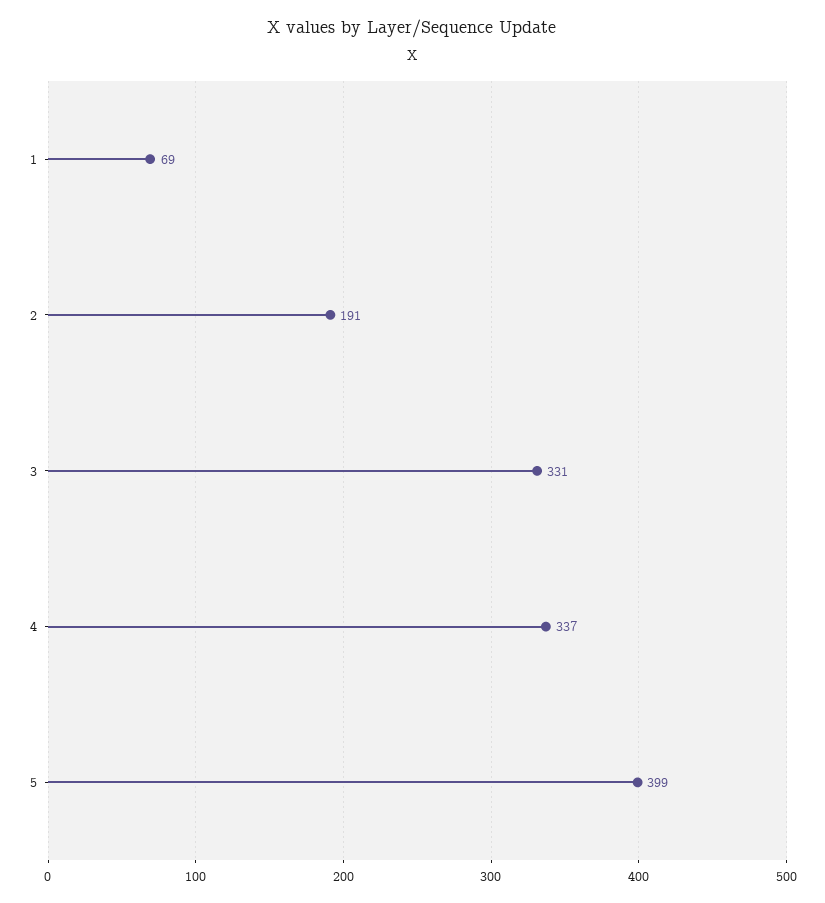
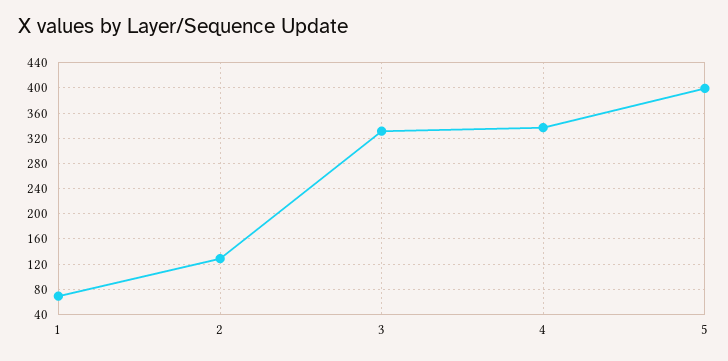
  {
    "1": 69,
-   "2": 191,
+   "2": 130,
    "3": 331,
    "4": 337,
    "5": 399
  }

